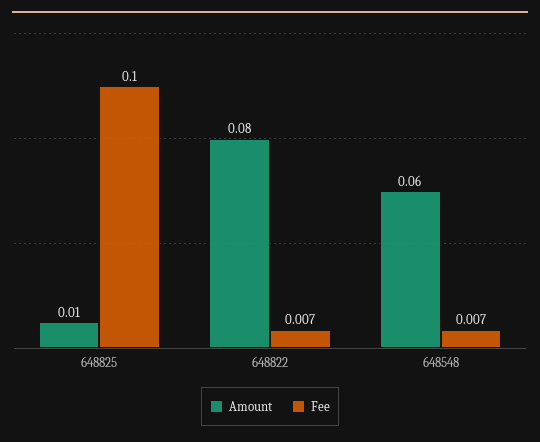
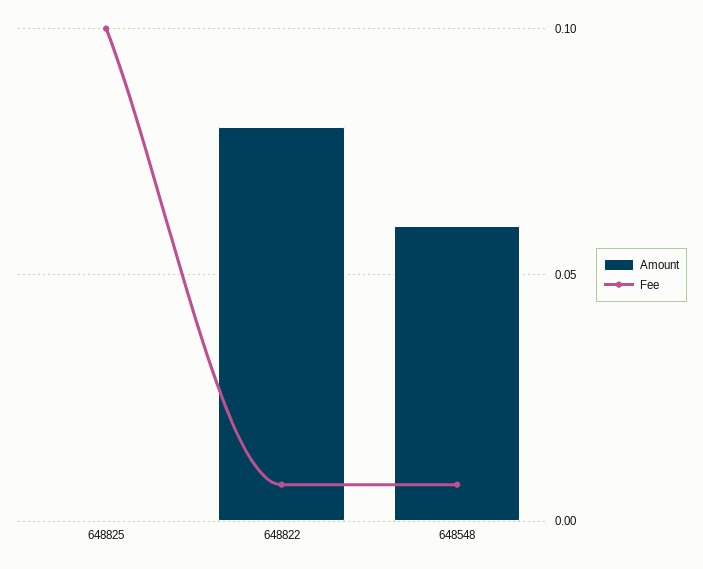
  {
    "Amount": {
-     "648825": 0.01,
+     "648825": 0,
      "648822": 0.08,
      "648548": 0.06
    },
    "Fee": {
      "648825": 0.1,
      "648822": 0.007,
      "648548": 0.007
    }
  }

